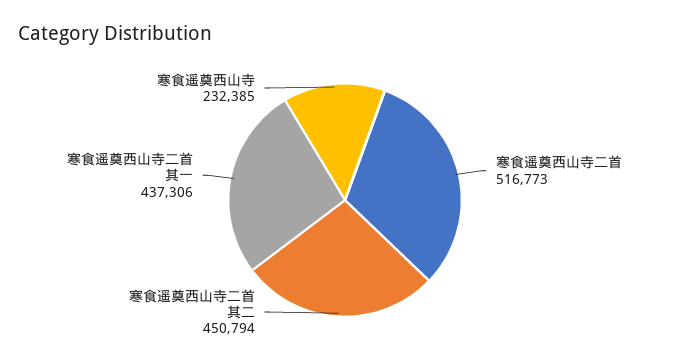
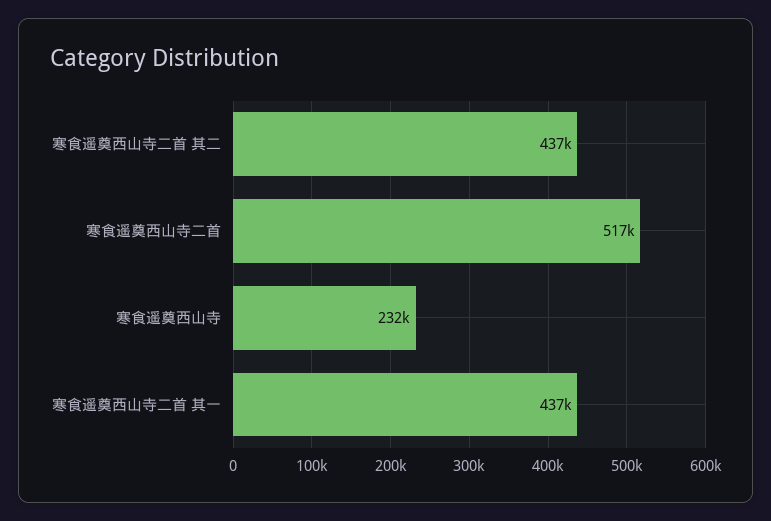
  {
    "寒食遥奠西山寺二首": 516773,
-   "寒食遥奠西山寺二首 其二": 450794,
+   "寒食遥奠西山寺二首 其二": 437000,
    "寒食遥奠西山寺二首 其一": 437306,
    "寒食遥奠西山寺": 232385
  }

